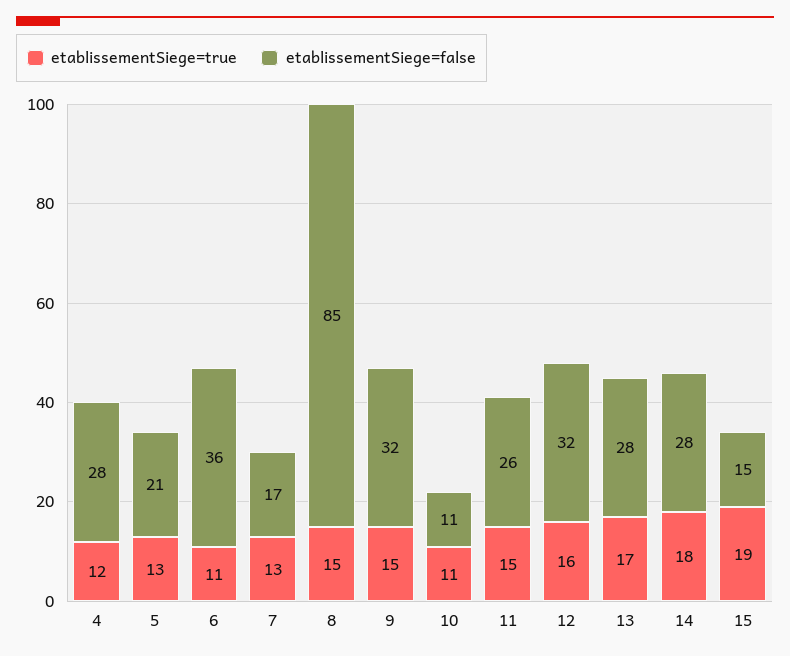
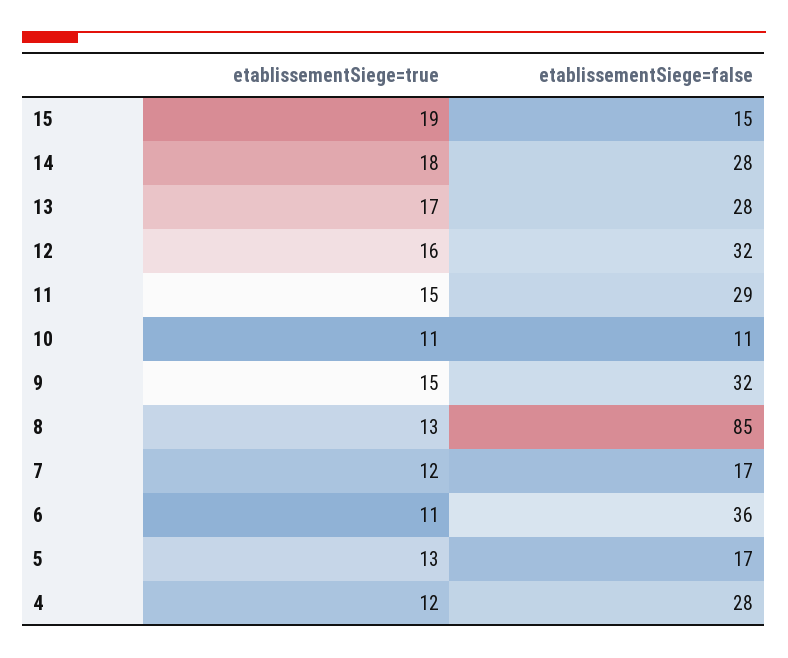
  {
    "etablissementSiege=true": {
      "4": 12,
      "5": 13,
      "6": 11,
-     "7": 13,
+     "7": 12,
-     "8": 15,
+     "8": 13,
      "9": 15,
      "10": 11,
      "11": 15,
      "12": 16,
      "13": 17,
      "14": 18,
      "15": 19
    },
    "etablissementSiege=false": {
      "4": 28,
-     "5": 21,
+     "5": 17,
      "6": 36,
      "7": 17,
      "8": 85,
      "9": 32,
      "10": 11,
-     "11": 26,
+     "11": 29,
      "12": 32,
      "13": 28,
      "14": 28,
      "15": 15
    }
  }

